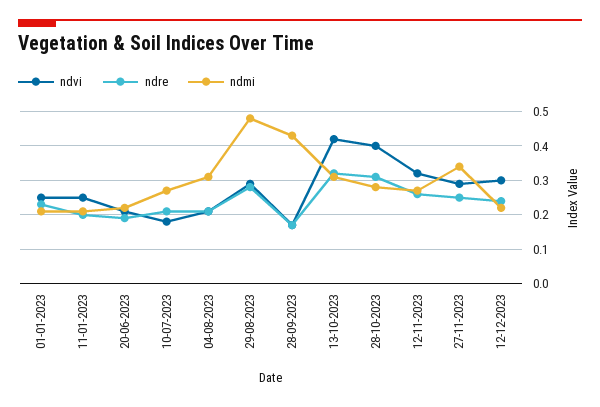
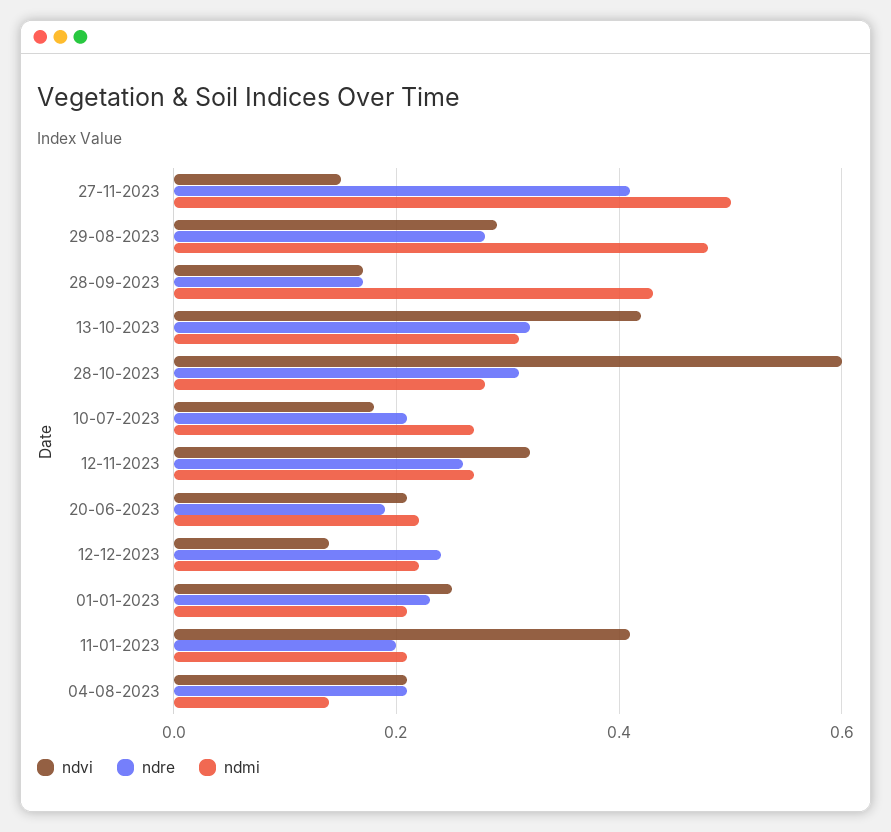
  {
    "ndvi": {
      "01-01-2023": 0.25,
-     "11-01-2023": 0.25,
+     "11-01-2023": 0.4,
      "20-06-2023": 0.2,
      "10-07-2023": 0.2,
      "04-08-2023": 0.2,
      "29-08-2023": 0.3,
      "28-09-2023": 0.15,
      "13-10-2023": 0.4,
-     "28-10-2023": 0.4,
+     "28-10-2023": 0.6,
      "12-11-2023": 0.3,
-     "27-11-2023": 0.3,
+     "27-11-2023": 0.15,
-     "12-12-2023": 0.3
+     "12-12-2023": 0.15
    },
    "ndre": {
      "01-01-2023": 0.25,
      "11-01-2023": 0.2,
      "20-06-2023": 0.2,
      "10-07-2023": 0.2,
      "04-08-2023": 0.2,
      "29-08-2023": 0.3,
      "28-09-2023": 0.15,
      "13-10-2023": 0.3,
      "28-10-2023": 0.3,
      "12-11-2023": 0.25,
-     "27-11-2023": 0.25,
+     "27-11-2023": 0.4,
      "12-12-2023": 0.25
    },
    "ndmi": {
      "01-01-2023": 0.2,
      "11-01-2023": 0.2,
      "20-06-2023": 0.2,
      "10-07-2023": 0.25,
-     "04-08-2023": 0.3,
+     "04-08-2023": 0.15,
      "29-08-2023": 0.5,
      "28-09-2023": 0.45,
      "13-10-2023": 0.3,
      "28-10-2023": 0.3,
      "12-11-2023": 0.25,
-     "27-11-2023": 0.35,
+     "27-11-2023": 0.5,
      "12-12-2023": 0.2
    }
  }

